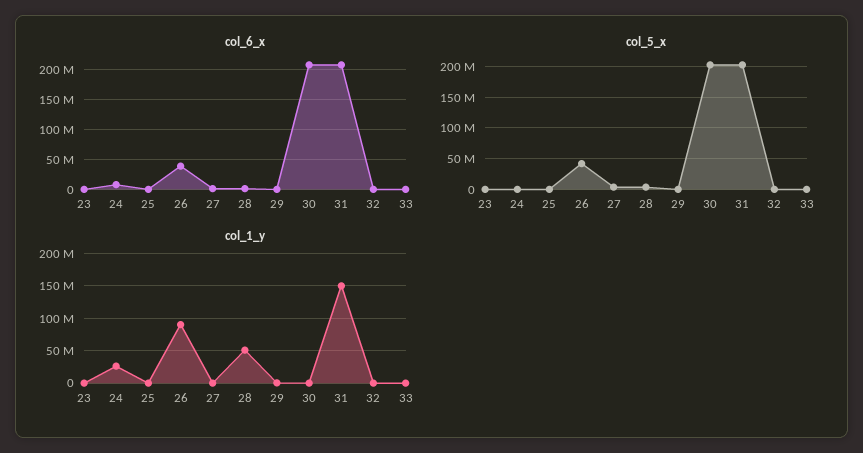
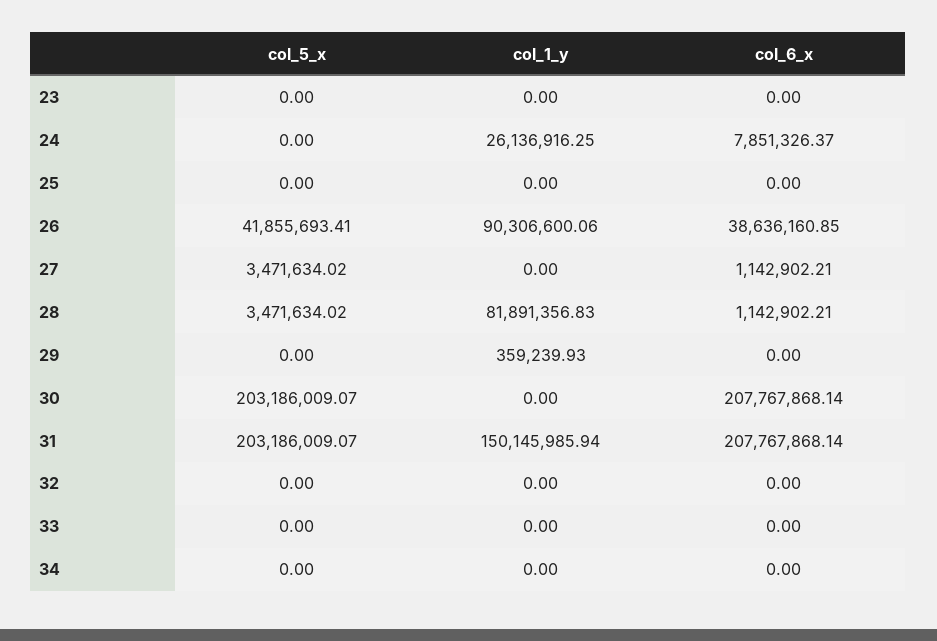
  {
    "col_6_x": {
      "23": 0,
      "24": 7851326.37,
      "25": 0,
      "26": 38636160.85,
      "27": 1142902.21,
      "28": 1142902.21,
      "29": 0,
      "30": 207767868.14,
      "31": 207767868.14,
      "32": 0,
-     "33": 0
+     "33": 0,
+     "34": 0
    },
    "col_5_x": {
      "23": 0,
      "24": 0,
      "25": 0,
      "26": 41855693.41,
      "27": 3471634.02,
      "28": 3471634.02,
      "29": 0,
      "30": 203186009.07,
      "31": 203186009.07,
      "32": 0,
-     "33": 0
+     "33": 0,
+     "34": 0
    },
    "col_1_y": {
      "23": 0,
      "24": 26136916.25,
      "25": 0,
      "26": 90306600.06,
      "27": 0,
-     "28": 50000000,
+     "28": 81891356.83,
      "29": 359239.93,
      "30": 0,
      "31": 150145985.94,
      "32": 0,
-     "33": 0
+     "33": 0,
+     "34": 0
    }
  }

